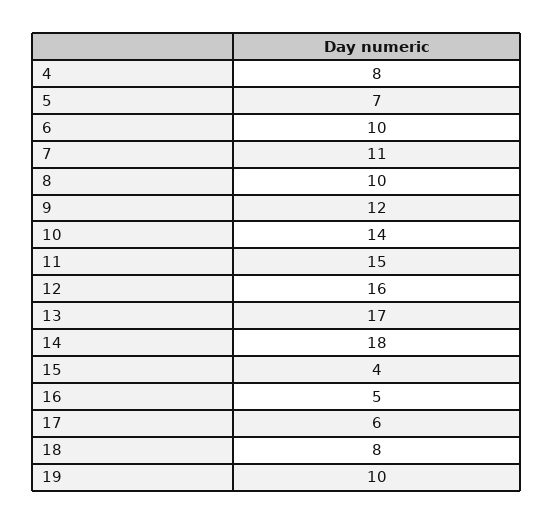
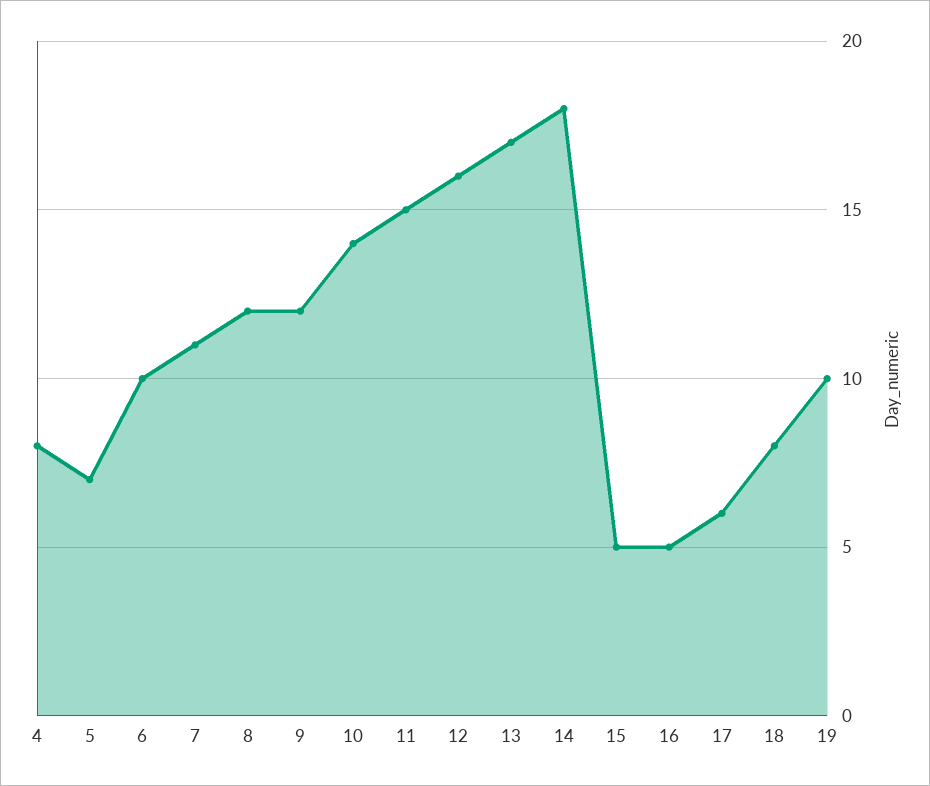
  {
    "4": 8,
    "5": 7,
    "6": 10,
    "7": 11,
-   "8": 10,
+   "8": 12,
    "9": 12,
    "10": 14,
    "11": 15,
    "12": 16,
    "13": 17,
    "14": 18,
-   "15": 4,
+   "15": 5,
    "16": 5,
    "17": 6,
    "18": 8,
    "19": 10
  }

